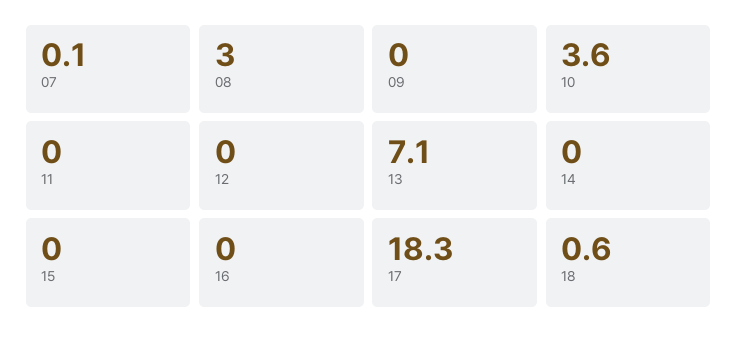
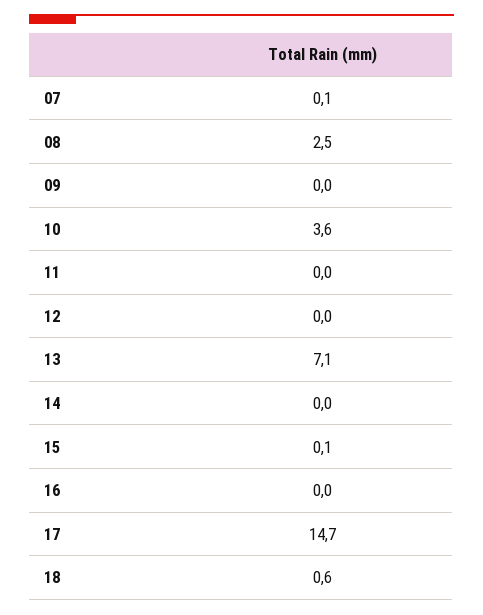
  {
    "07": 0.1,
-   "08": 3,
+   "08": 2.5,
    "09": 0,
    "10": 3.6,
    "11": 0,
    "12": 0,
    "13": 7.1,
    "14": 0,
-   "15": 0,
+   "15": 0.1,
    "16": 0,
-   "17": 18.3,
+   "17": 14.7,
    "18": 0.6
  }

